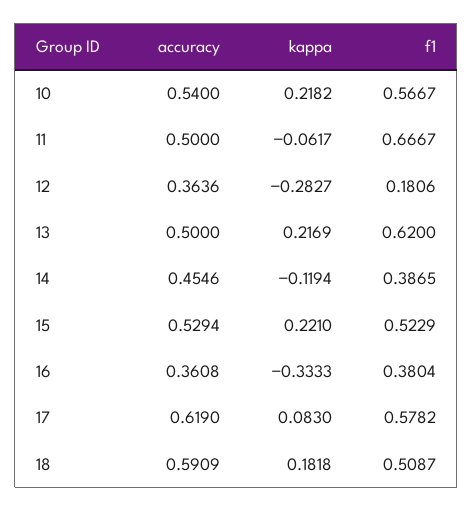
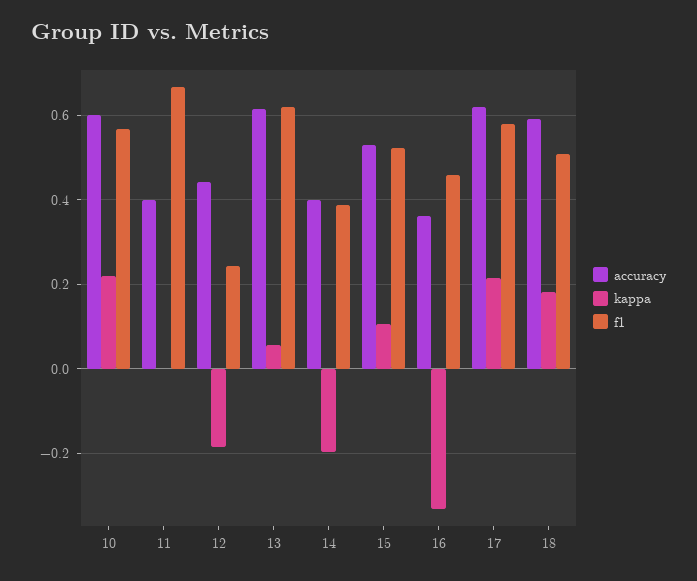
  {
    "accuracy": {
-     "10": 0.54,
+     "10": 0.6,
-     "11": 0.5,
+     "11": 0.4,
-     "12": 0.3636,
+     "12": 0.44,
-     "13": 0.5,
+     "13": 0.62,
-     "14": 0.4546,
+     "14": 0.4,
      "15": 0.5294,
      "16": 0.3608,
      "17": 0.619,
      "18": 0.5909
    },
    "kappa": {
      "10": 0.2182,
-     "11": -0.0617,
+     "11": 0,
-     "12": -0.2827,
+     "12": -0.18,
-     "13": 0.2169,
+     "13": 0.06,
-     "14": -0.1194,
+     "14": -0.2,
-     "15": 0.221,
+     "15": 0.1,
      "16": -0.3333,
-     "17": 0.083,
+     "17": 0.22,
      "18": 0.1818
    },
    "f1": {
      "10": 0.5667,
      "11": 0.6667,
-     "12": 0.1806,
+     "12": 0.24,
      "13": 0.62,
      "14": 0.3865,
      "15": 0.5229,
-     "16": 0.3804,
+     "16": 0.46,
      "17": 0.5782,
      "18": 0.5087
    }
  }

